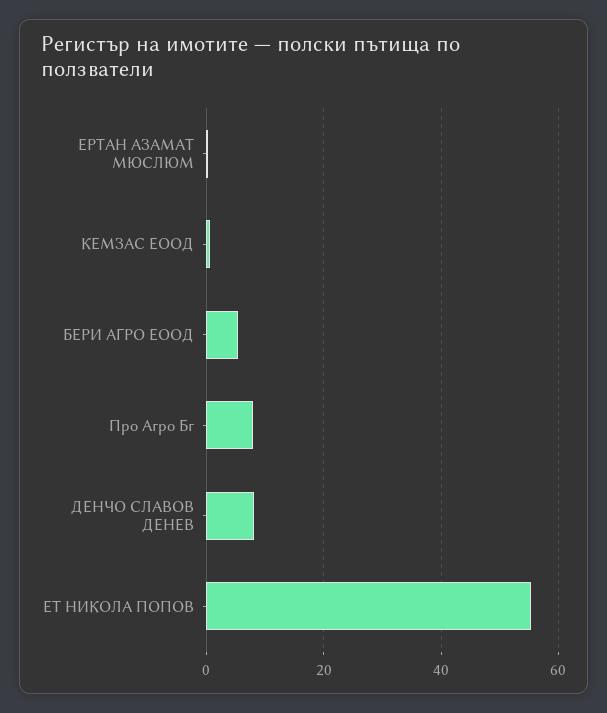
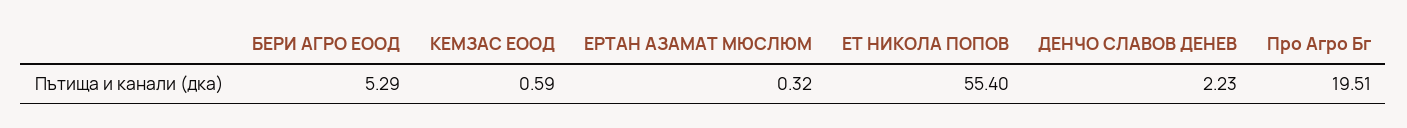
  {
    "ЕРТАН АЗАМАТ МЮСЛЮМ": 0.32,
    "КЕМЗАС ЕООД": 0.59,
    "БЕРИ АГРО ЕООД": 5.29,
-   "Про Агро Бг": 8,
+   "Про Агро Бг": 19.51,
-   "ДЕНЧО СЛАВОВ ДЕНЕВ": 8,
+   "ДЕНЧО СЛАВОВ ДЕНЕВ": 2.23,
    "ЕТ НИКОЛА ПОПОВ": 55.4
  }

